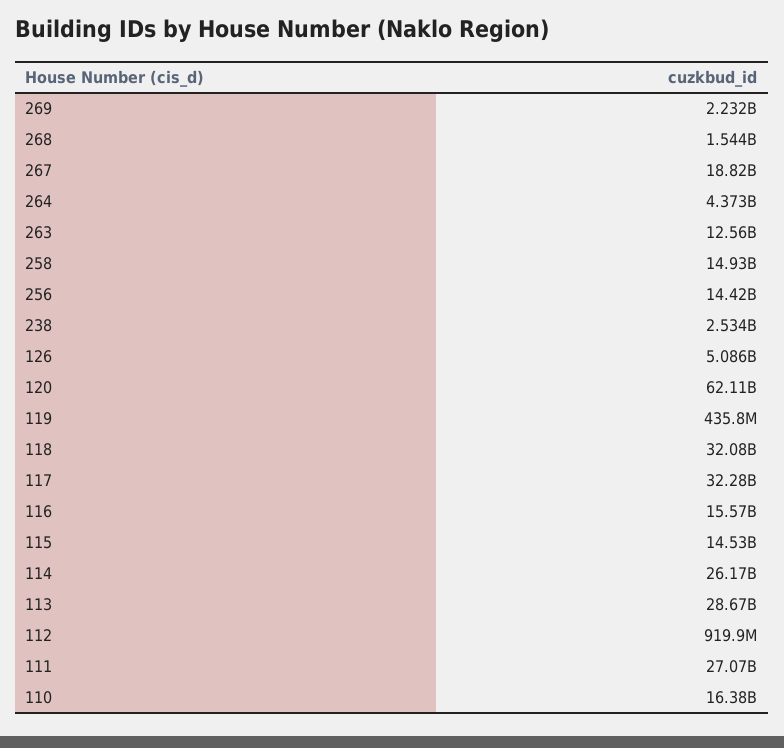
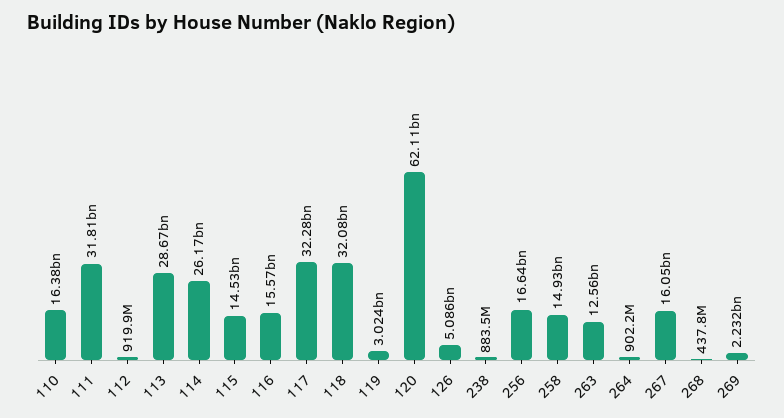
  {
    "269": 2232000000,
-   "268": 1544000000,
+   "268": 437800000,
-   "267": 18820000000,
+   "267": 16050000000,
-   "264": 4373000000,
+   "264": 902200000,
    "263": 12560000000,
    "258": 14930000000,
-   "256": 14420000000,
+   "256": 16640000000,
-   "238": 2534000000,
+   "238": 883500000,
    "126": 5086000000,
    "120": 62110000000,
-   "119": 435800000,
+   "119": 3024000000,
    "118": 32080000000,
    "117": 32280000000,
    "116": 15570000000,
    "115": 14530000000,
    "114": 26170000000,
    "113": 28670000000,
    "112": 919900000,
-   "111": 27070000000,
+   "111": 31810000000,
    "110": 16380000000
  }

